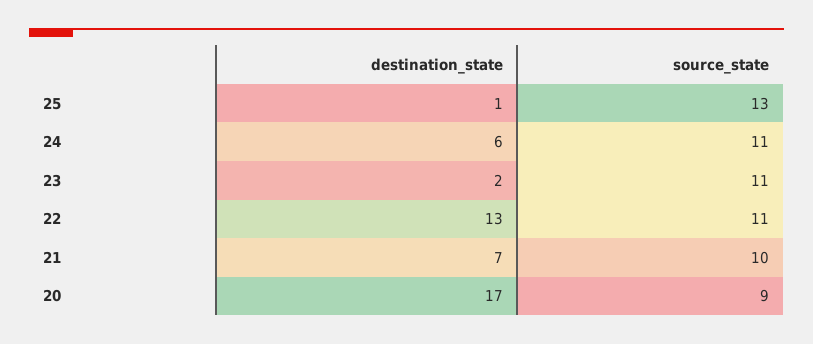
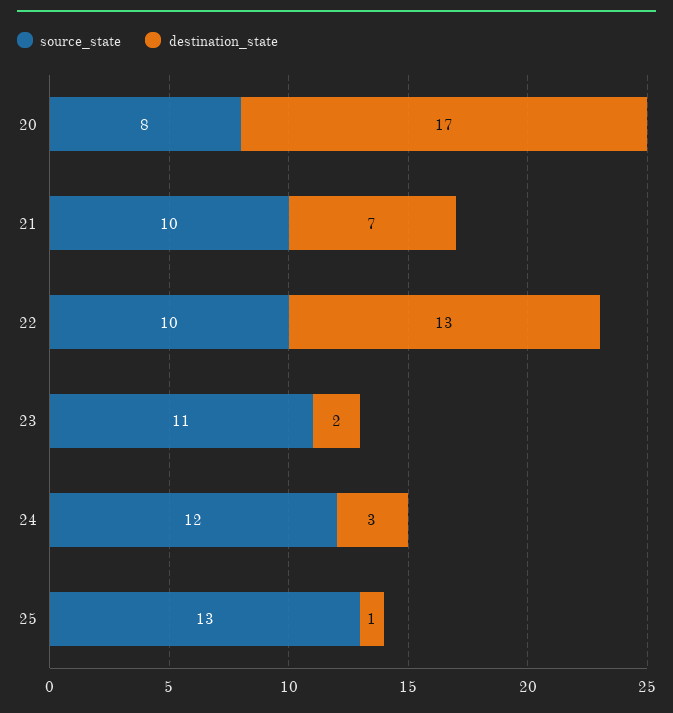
  {
    "destination_state": {
      "25": 1,
-     "24": 6,
+     "24": 3,
      "23": 2,
      "22": 13,
      "21": 7,
      "20": 17
    },
    "source_state": {
      "25": 13,
-     "24": 11,
+     "24": 12,
      "23": 11,
-     "22": 11,
+     "22": 10,
      "21": 10,
-     "20": 9
+     "20": 8
    }
  }

